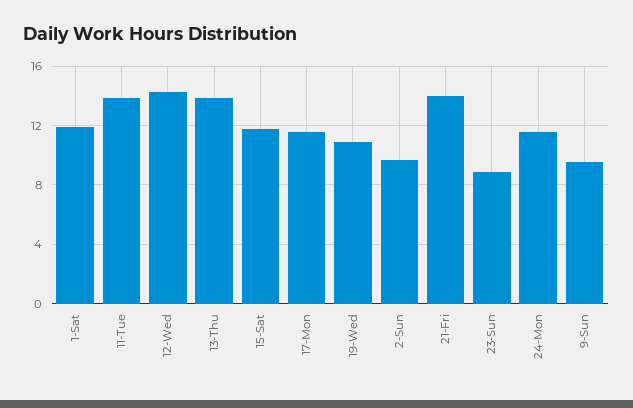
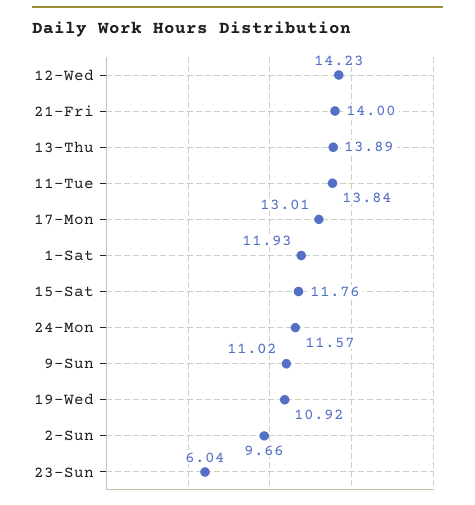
  {
    "1-Sat": 11.93,
    "11-Tue": 13.84,
    "12-Wed": 14.23,
    "13-Thu": 13.89,
    "15-Sat": 11.76,
-   "17-Mon": 11.5,
+   "17-Mon": 13.01,
    "19-Wed": 10.92,
    "2-Sun": 9.66,
    "21-Fri": 14,
-   "23-Sun": 9,
+   "23-Sun": 6.04,
    "24-Mon": 11.57,
-   "9-Sun": 9.5
+   "9-Sun": 11.02
  }

